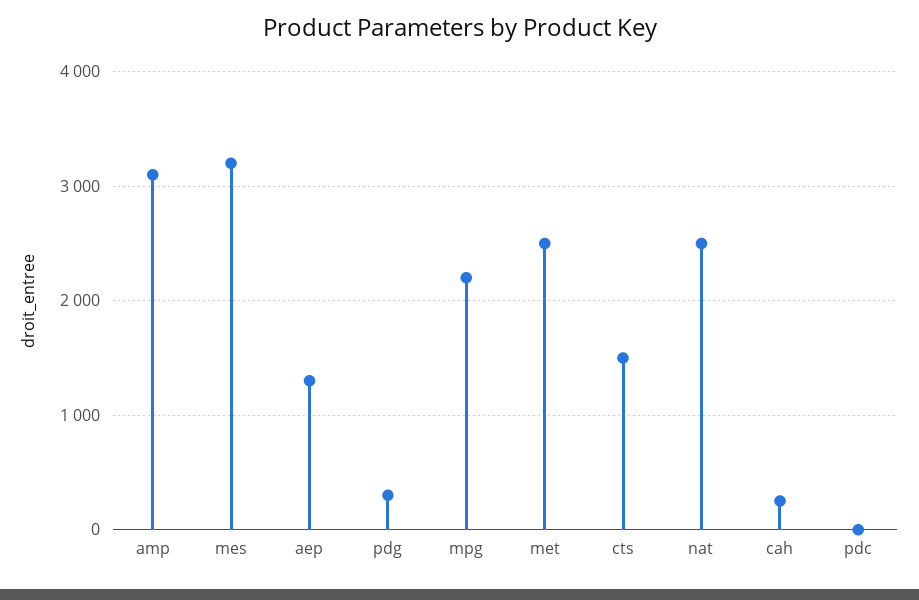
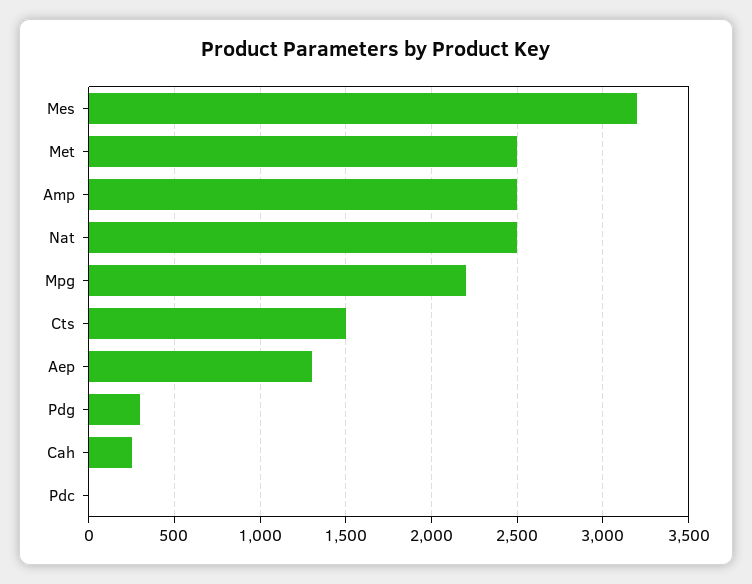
  {
-   "amp": 3100,
+   "amp": 2500,
    "mes": 3200,
    "aep": 1300,
    "pdg": 300,
    "mpg": 2200,
    "met": 2500,
    "cts": 1500,
    "nat": 2500,
    "cah": 250,
    "pdc": 0
  }

